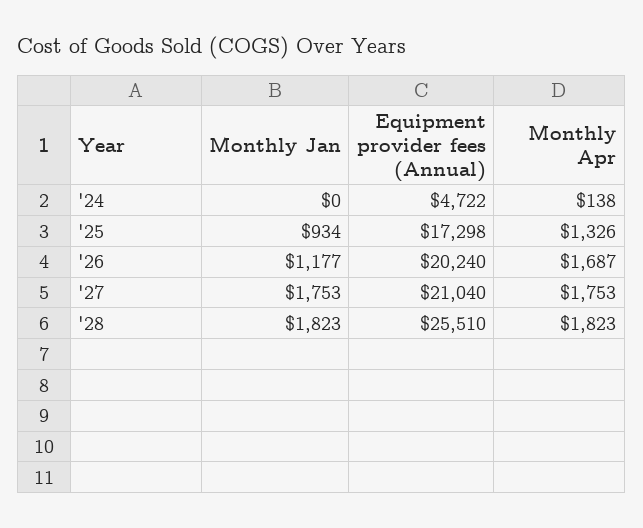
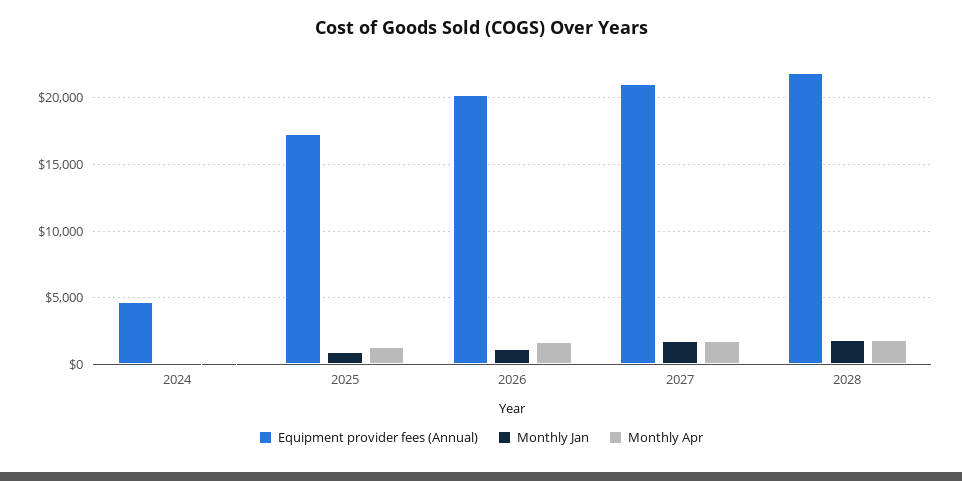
  {
    "Monthly Jan": {
      "'24": 0,
      "'25": 934,
      "'26": 1177,
      "'27": 1753,
      "'28": 1823
    },
    "Equipment provider fees (Annual)": {
      "'24": 4722,
      "'25": 17298,
      "'26": 20240,
      "'27": 21040,
-     "'28": 25510
+     "'28": 22000
    },
    "Monthly Apr": {
      "'24": 138,
      "'25": 1326,
      "'26": 1687,
      "'27": 1753,
      "'28": 1823
    }
  }

